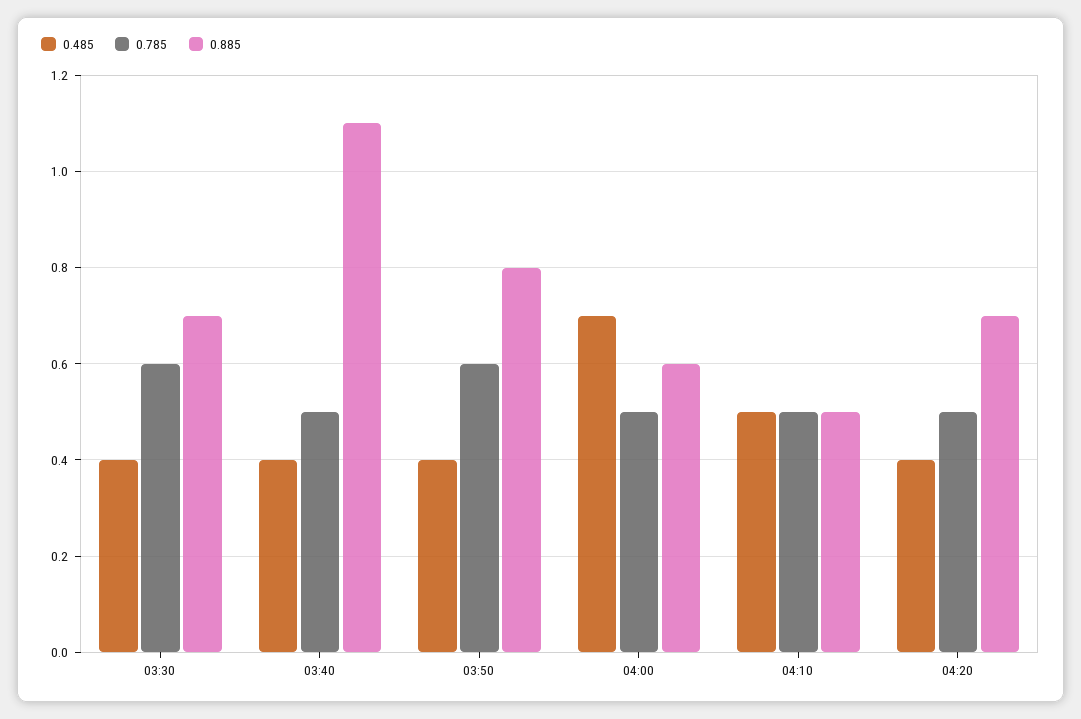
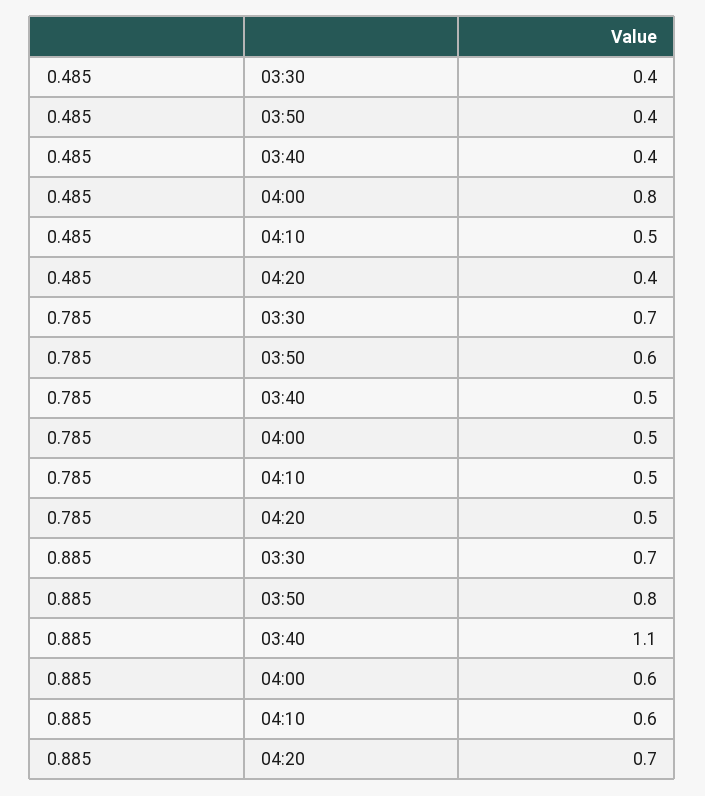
  {
    "0.485": {
      "03:30": 0.4,
      "03:40": 0.4,
      "03:50": 0.4,
-     "04:00": 0.7,
+     "04:00": 0.8,
      "04:10": 0.5,
      "04:20": 0.4
    },
    "0.785": {
-     "03:30": 0.6,
+     "03:30": 0.7,
      "03:40": 0.5,
      "03:50": 0.6,
      "04:00": 0.5,
      "04:10": 0.5,
      "04:20": 0.5
    },
    "0.885": {
      "03:30": 0.7,
      "03:40": 1.1,
      "03:50": 0.8,
      "04:00": 0.6,
-     "04:10": 0.5,
+     "04:10": 0.6,
      "04:20": 0.7
    }
  }

